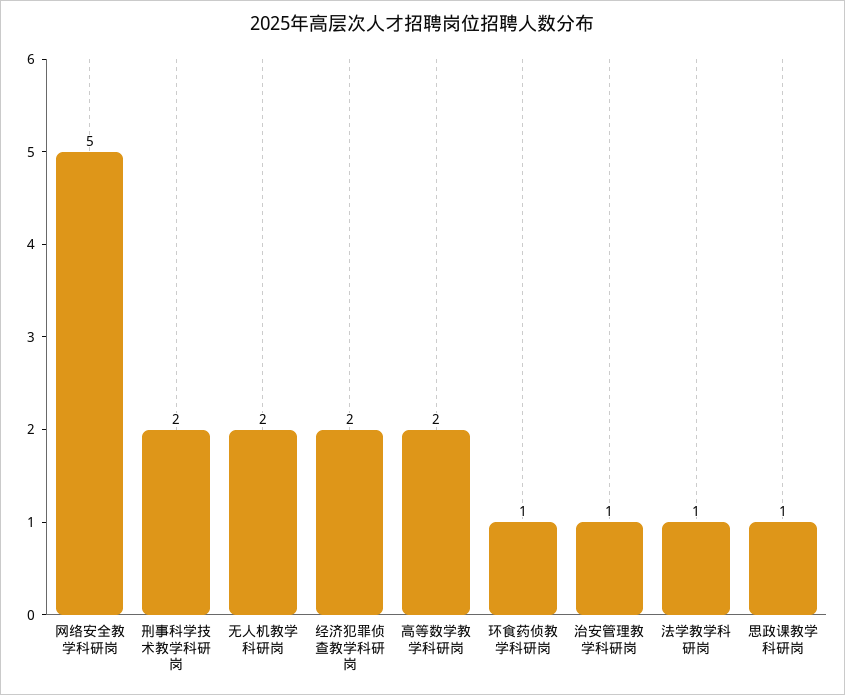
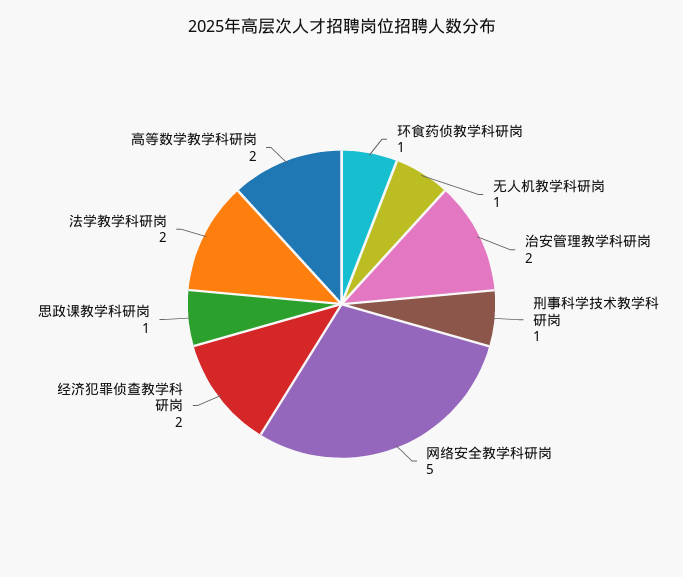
  {
    "网络安全教学科研岗": 5,
-   "刑事科学技术教学科研岗": 2,
+   "刑事科学技术教学科研岗": 1,
-   "无人机教学科研岗": 2,
+   "无人机教学科研岗": 1,
    "经济犯罪侦查教学科研岗": 2,
    "高等数学教学科研岗": 2,
    "环食药侦教学科研岗": 1,
-   "治安管理教学科研岗": 1,
+   "治安管理教学科研岗": 2,
-   "法学教学科研岗": 1,
+   "法学教学科研岗": 2,
    "思政课教学科研岗": 1
  }

